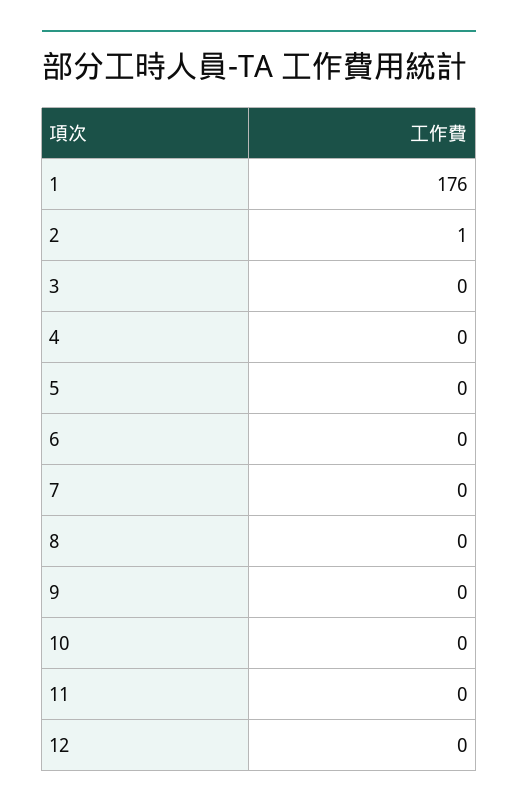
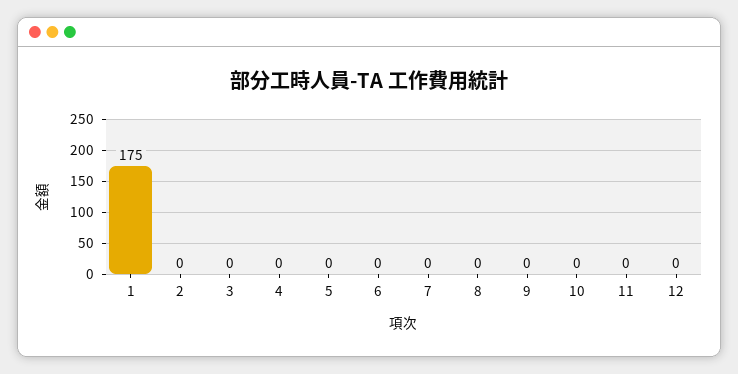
  {
-   "1": 176,
+   "1": 175,
-   "2": 1,
+   "2": 0,
    "3": 0,
    "4": 0,
    "5": 0,
    "6": 0,
    "7": 0,
    "8": 0,
    "9": 0,
    "10": 0,
    "11": 0,
    "12": 0
  }

